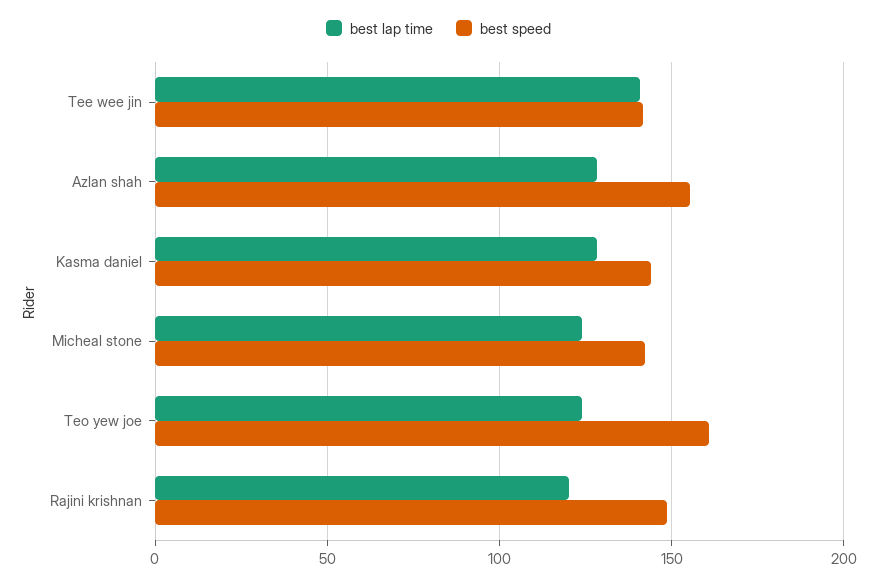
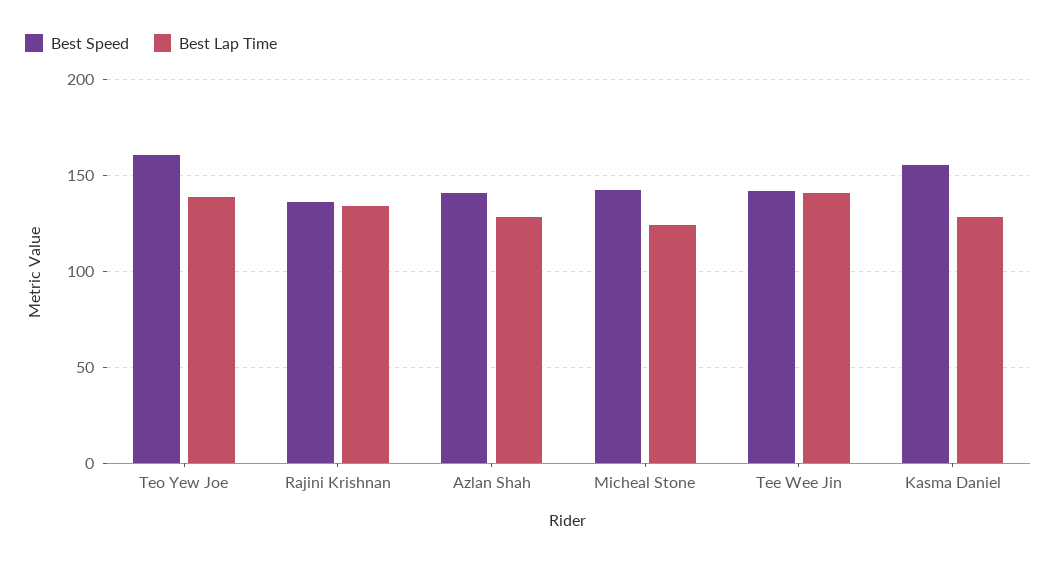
  {
    "best lap time": {
      "Tee wee jin": 140,
      "Azlan shah": 130,
      "Kasma daniel": 130,
      "Micheal stone": 125,
-     "Teo yew joe": 125,
+     "Teo yew joe": 140,
-     "Rajini krishnan": 120
+     "Rajini krishnan": 135
    },
    "best speed": {
      "Tee wee jin": 140,
-     "Azlan shah": 155,
+     "Azlan shah": 140,
-     "Kasma daniel": 145,
+     "Kasma daniel": 155,
      "Micheal stone": 140,
      "Teo yew joe": 160,
-     "Rajini krishnan": 150
+     "Rajini krishnan": 135
    }
  }

